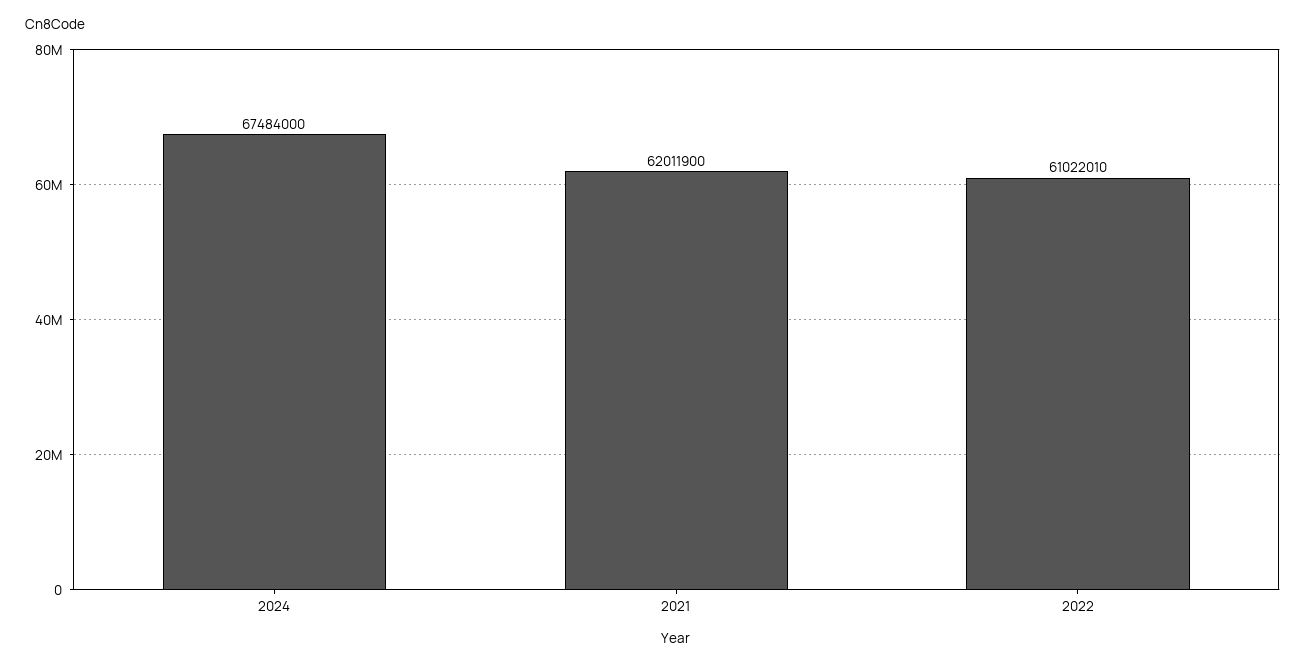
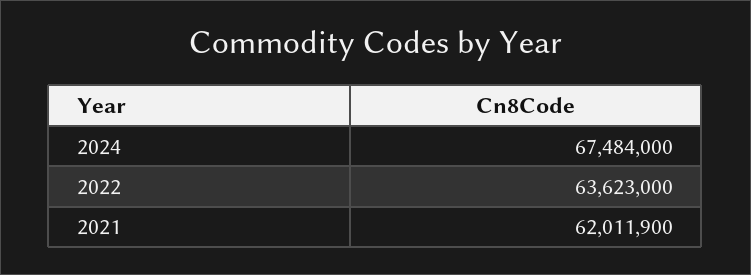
  {
    "2024": 67484000,
    "2021": 62011900,
-   "2022": 61022010
+   "2022": 63623000
  }

